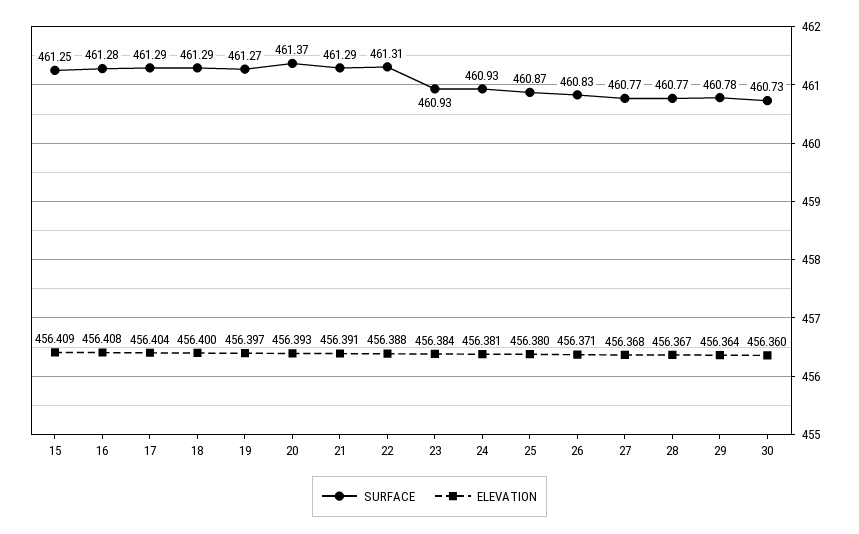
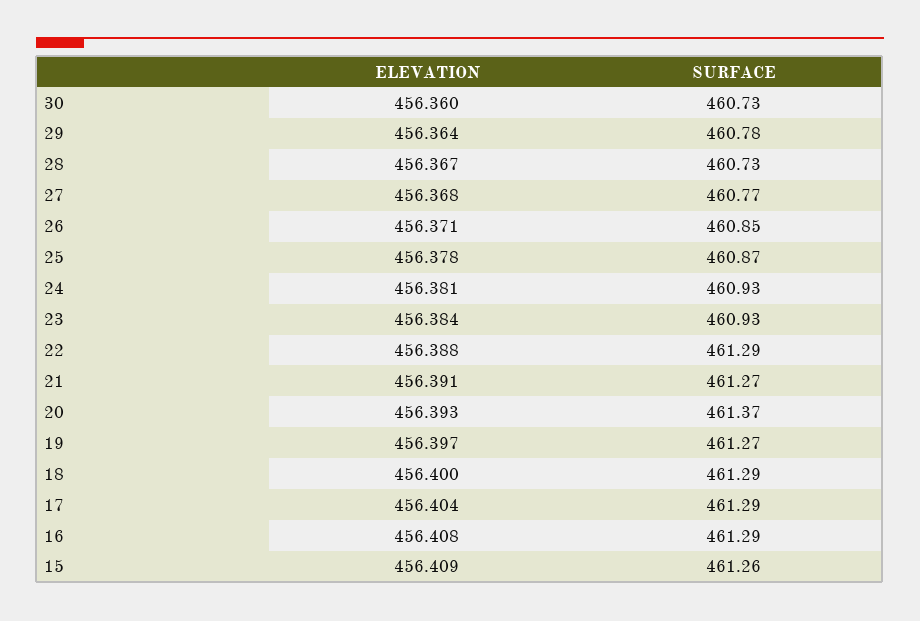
  {
    "SURFACE": {
-     "15": 461.25,
+     "15": 461.26,
-     "16": 461.28,
+     "16": 461.29,
      "17": 461.29,
      "18": 461.29,
      "19": 461.27,
      "20": 461.37,
-     "21": 461.29,
+     "21": 461.27,
-     "22": 461.31,
+     "22": 461.29,
      "23": 460.93,
      "24": 460.93,
      "25": 460.87,
-     "26": 460.83,
+     "26": 460.85,
      "27": 460.77,
-     "28": 460.77,
+     "28": 460.73,
      "29": 460.78,
      "30": 460.73
    },
    "ELEVATION": {
      "15": 456.409,
      "16": 456.408,
      "17": 456.404,
      "18": 456.4,
      "19": 456.397,
      "20": 456.393,
      "21": 456.391,
      "22": 456.388,
      "23": 456.384,
      "24": 456.381,
-     "25": 456.38,
+     "25": 456.378,
      "26": 456.371,
      "27": 456.368,
      "28": 456.367,
      "29": 456.364,
      "30": 456.36
    }
  }

